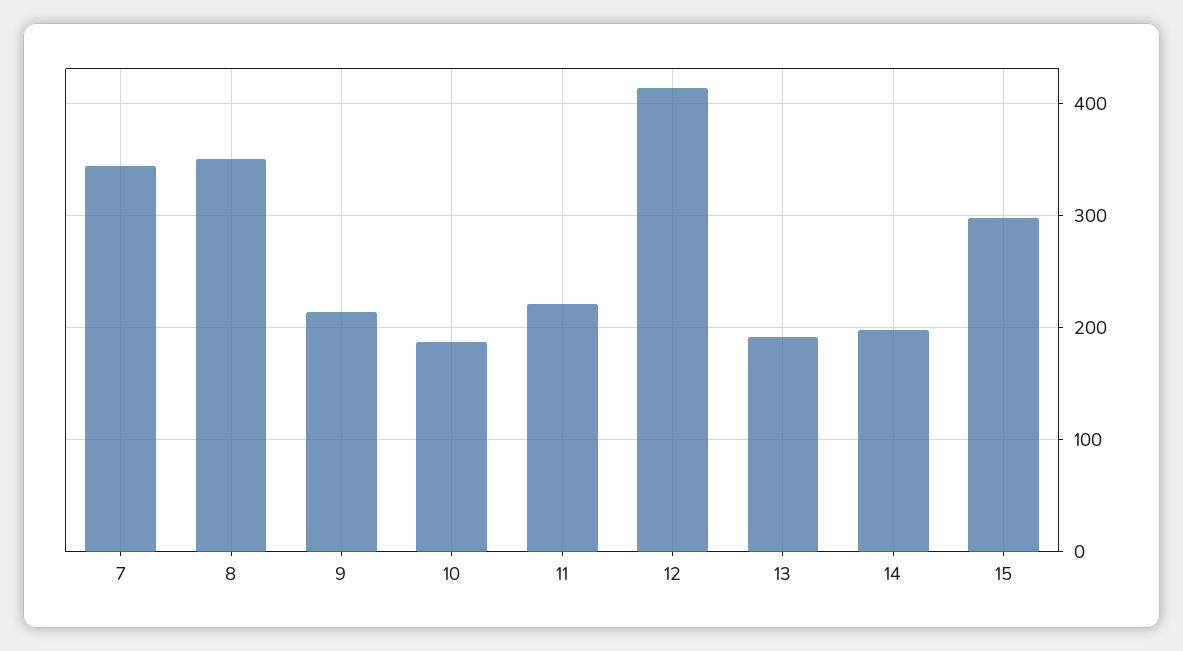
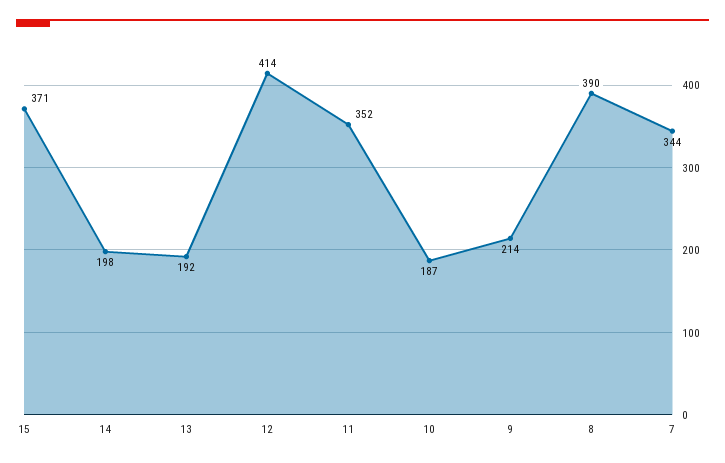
  {
    "7": 344,
-   "8": 350,
+   "8": 390,
    "9": 214,
    "10": 187,
-   "11": 220,
+   "11": 352,
    "12": 414,
    "13": 192,
    "14": 198,
-   "15": 300
+   "15": 371
  }

